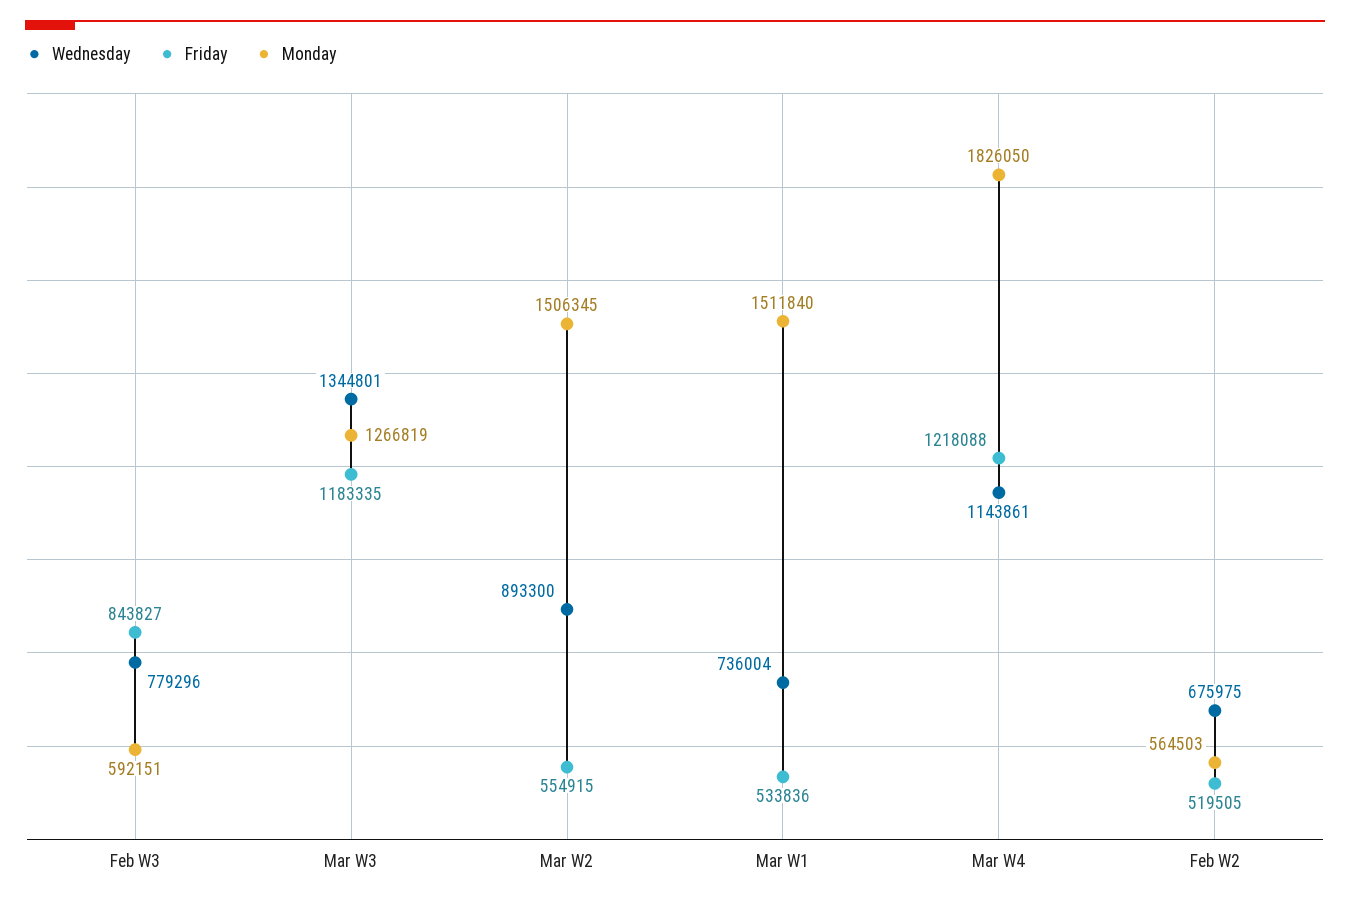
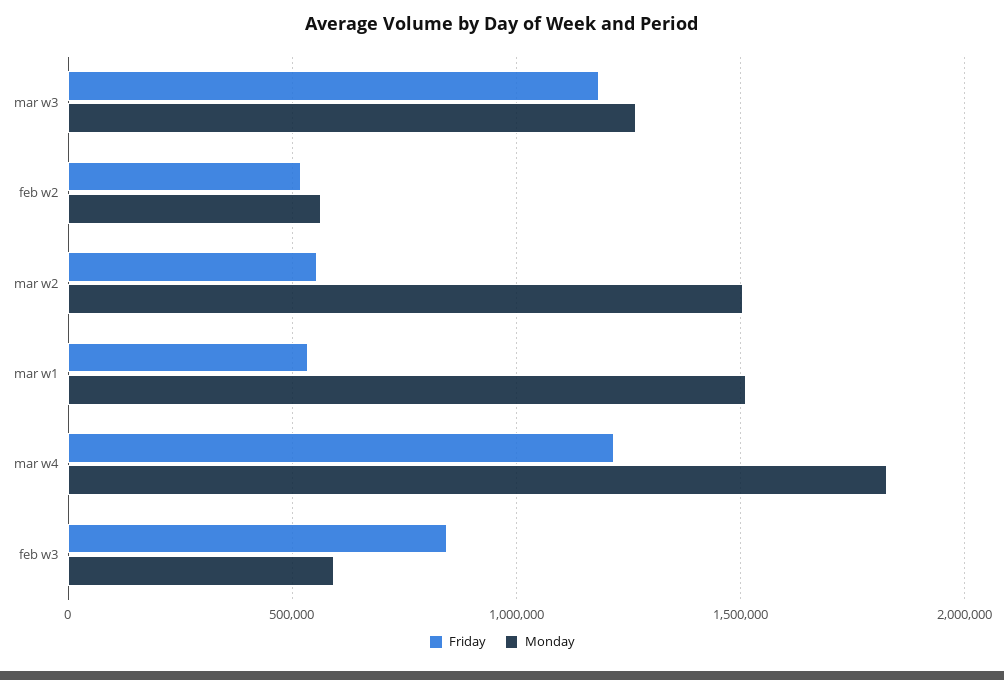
  {
-   "Wednesday": {
-     "Feb W3": 779296,
-     "Mar W3": 1344801,
-     "Mar W2": 893300,
-     "Mar W1": 736004,
-     "Mar W4": 1143861,
-     "Feb W2": 675975
-   },
    "Friday": {
      "Feb W3": 843827,
      "Mar W3": 1183335,
      "Mar W2": 554915,
      "Mar W1": 533836,
      "Mar W4": 1218088,
      "Feb W2": 519505
    },
    "Monday": {
      "Feb W3": 592151,
      "Mar W3": 1266819,
      "Mar W2": 1506345,
      "Mar W1": 1511840,
      "Mar W4": 1826050,
      "Feb W2": 564503
    }
  }

